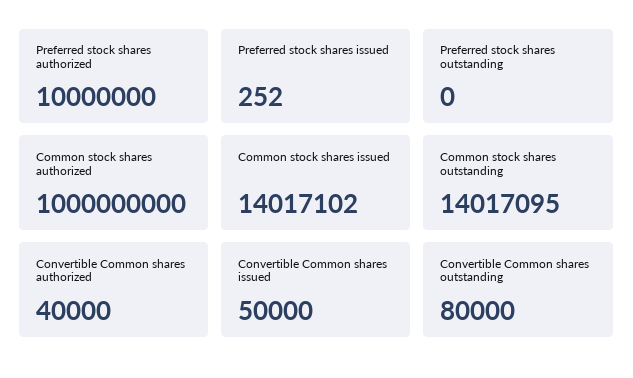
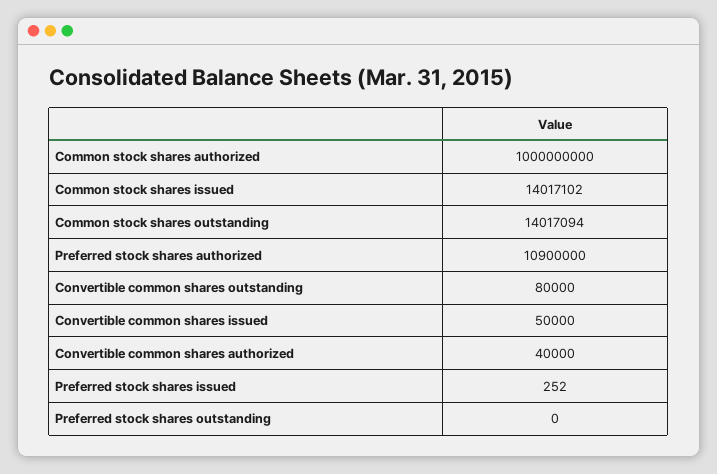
  {
-   "Preferred stock shares authorized": 10000000,
+   "Preferred stock shares authorized": 10900000,
    "Preferred stock shares issued": 252,
    "Preferred stock shares outstanding": 0,
    "Common stock shares authorized": 1000000000,
    "Common stock shares issued": 14017102,
-   "Common stock shares outstanding": 14017095,
+   "Common stock shares outstanding": 14017094,
    "Convertible Common shares authorized": 40000,
    "Convertible Common shares issued": 50000,
    "Convertible Common shares outstanding": 80000
  }

